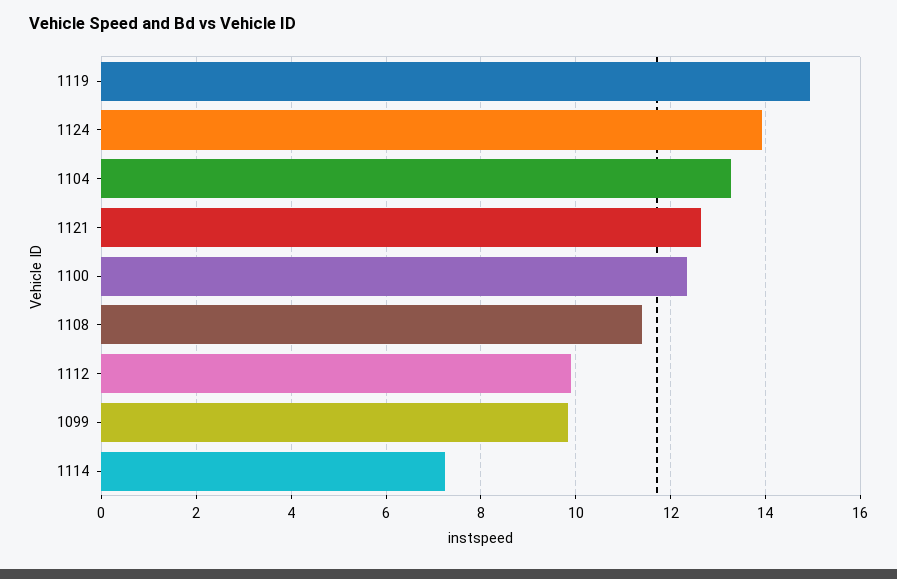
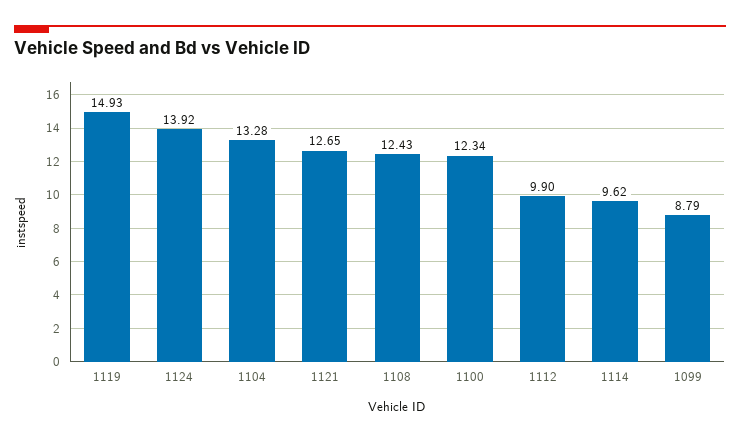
  {
    "1119": 14.93,
    "1124": 13.92,
    "1104": 13.28,
    "1121": 12.65,
    "1100": 12.34,
-   "1108": 11.4,
+   "1108": 12.43,
    "1112": 9.9,
-   "1099": 9.8,
+   "1099": 8.79,
-   "1114": 7.2
+   "1114": 9.62
  }

